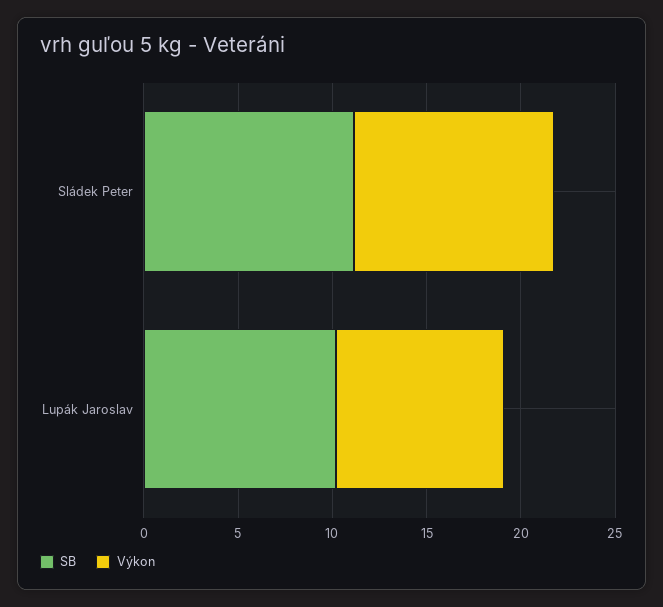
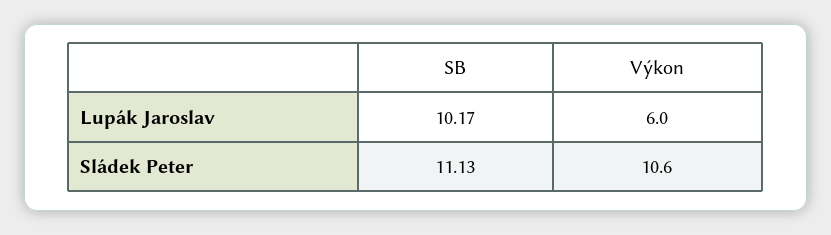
  {
    "SB": {
      "Sládek Peter": 11.13,
      "Lupák Jaroslav": 10.17
    },
    "Výkon": {
      "Sládek Peter": 10.6,
-     "Lupák Jaroslav": 9
+     "Lupák Jaroslav": 6
    }
  }

